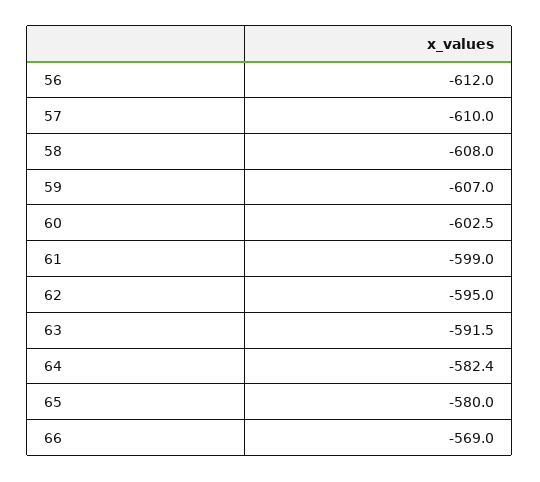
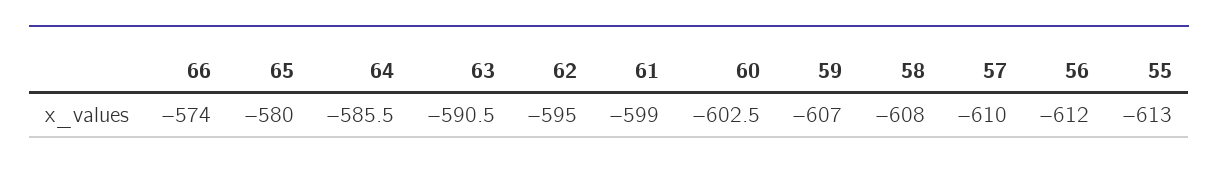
  {
    "56": -612,
    "57": -610,
    "58": -608,
    "59": -607,
    "60": -602.5,
    "61": -599,
    "62": -595,
-   "63": -591.5,
+   "63": -590.5,
-   "64": -582.4,
+   "64": -585.5,
    "65": -580,
-   "66": -569
+   "66": -574,
+   "55": -613
  }

